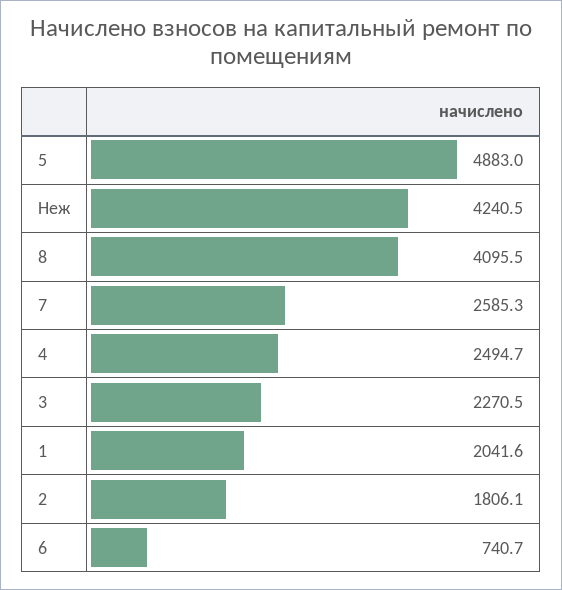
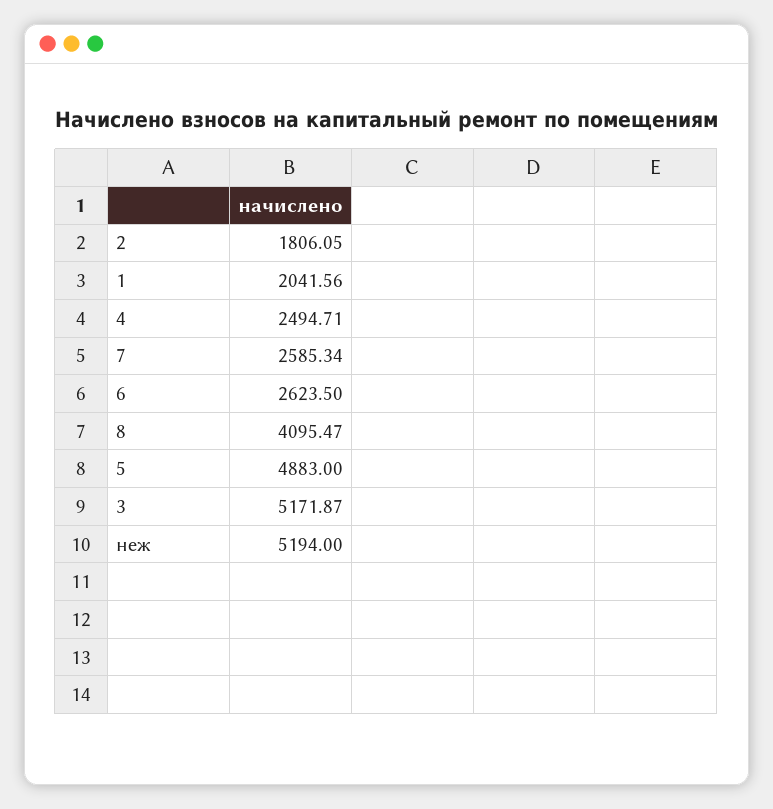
  {
    "5": 4883,
-   "Неж": 4240.5,
+   "Неж": 5194,
    "8": 4095.47,
    "7": 2585.34,
    "4": 2494.71,
-   "3": 2270.5,
+   "3": 5171.87,
    "1": 2041.56,
    "2": 1806.05,
-   "6": 740.7
+   "6": 2623.5
  }

